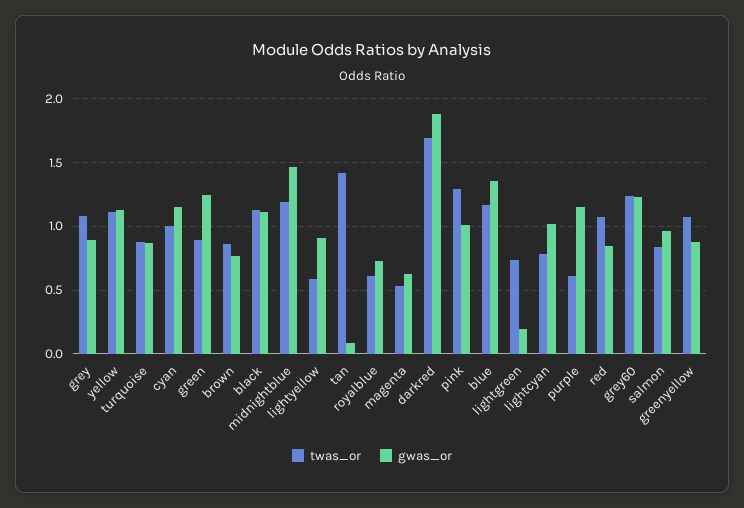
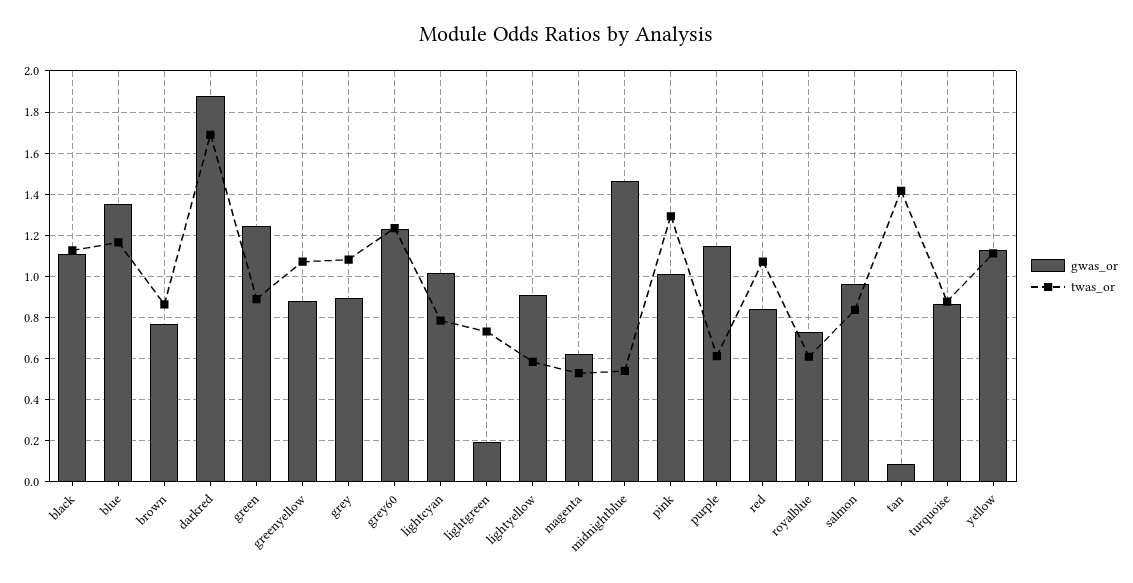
  {
    "twas_or": {
      "grey": 1.1,
      "yellow": 1.1,
      "turquoise": 0.9,
-     "cyan": 1,
      "green": 0.9,
      "brown": 0.85,
      "black": 1.15,
-     "midnightblue": 1.2,
+     "midnightblue": 0.55,
      "lightyellow": 0.6,
      "tan": 1.4,
      "royalblue": 0.6,
      "magenta": 0.55,
      "darkred": 1.7,
      "pink": 1.3,
      "blue": 1.15,
      "lightgreen": 0.75,
      "lightcyan": 0.8,
      "purple": 0.6,
      "red": 1.05,
      "grey60": 1.25,
      "salmon": 0.85,
      "greenyellow": 1.05
    },
    "gwas_or": {
      "grey": 0.9,
      "yellow": 1.15,
      "turquoise": 0.85,
-     "cyan": 1.15,
      "green": 1.25,
      "brown": 0.75,
      "black": 1.1,
      "midnightblue": 1.45,
      "lightyellow": 0.9,
      "tan": 0.1,
      "royalblue": 0.75,
      "magenta": 0.6,
      "darkred": 1.9,
      "pink": 1,
      "blue": 1.35,
      "lightgreen": 0.2,
      "lightcyan": 1,
      "purple": 1.15,
      "red": 0.85,
      "grey60": 1.25,
      "salmon": 0.95,
      "greenyellow": 0.9
    }
  }

